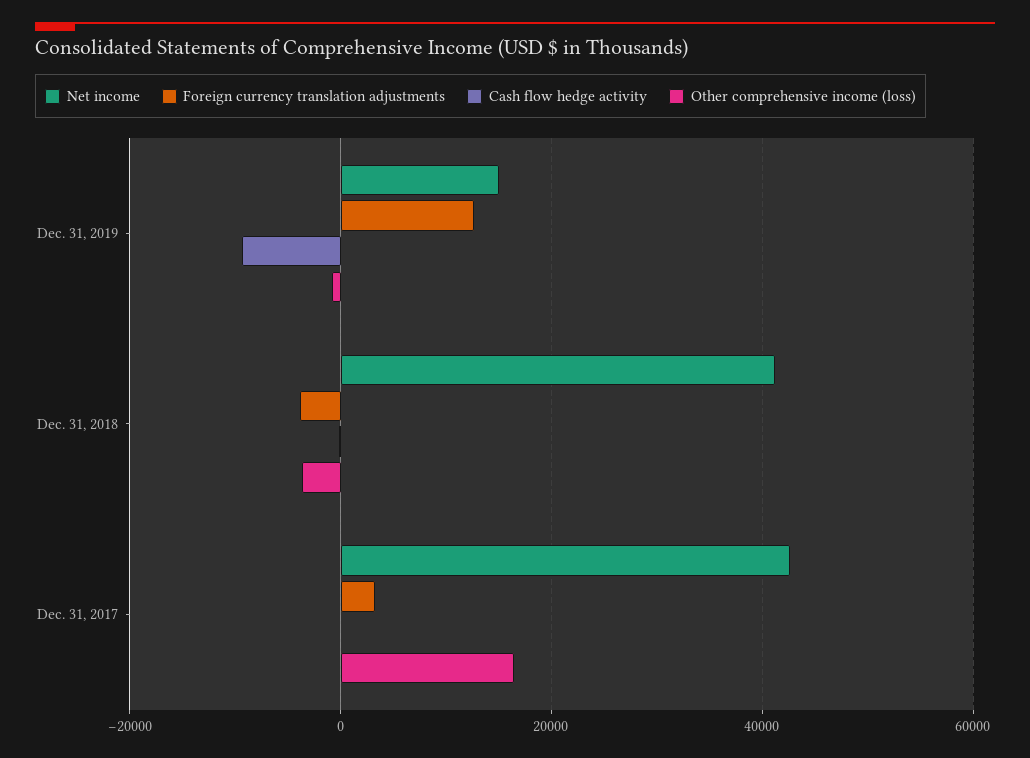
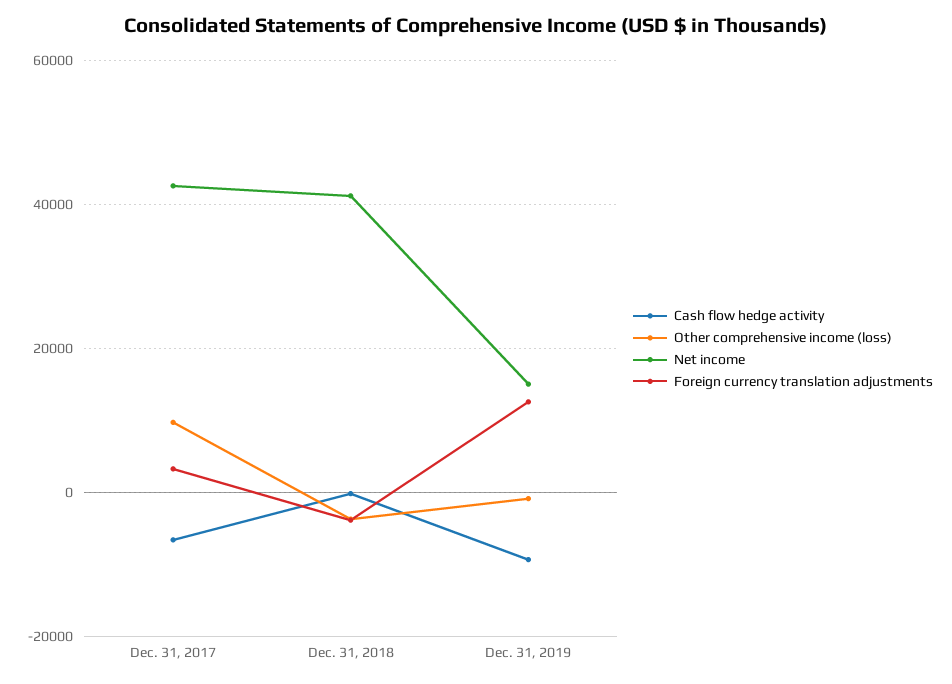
  {
    "Net income": {
      "Dec. 31, 2019": 16000,
      "Dec. 31, 2018": 42000,
      "Dec. 31, 2017": 42000
    },
    "Foreign currency translation adjustments": {
      "Dec. 31, 2019": 12000,
      "Dec. 31, 2018": -4000,
      "Dec. 31, 2017": 4000
    },
    "Cash flow hedge activity": {
      "Dec. 31, 2019": -10000,
      "Dec. 31, 2018": 0,
-     "Dec. 31, 2017": 0
+     "Dec. 31, 2017": -6000
    },
    "Other comprehensive income (loss)": {
      "Dec. 31, 2019": 0,
      "Dec. 31, 2018": -4000,
-     "Dec. 31, 2017": 16000
+     "Dec. 31, 2017": 10000
    }
  }

